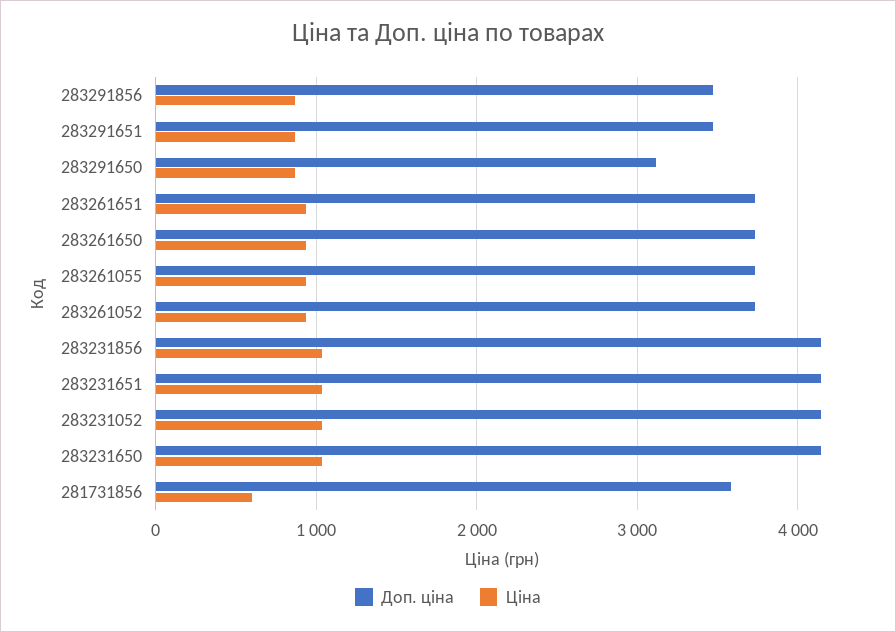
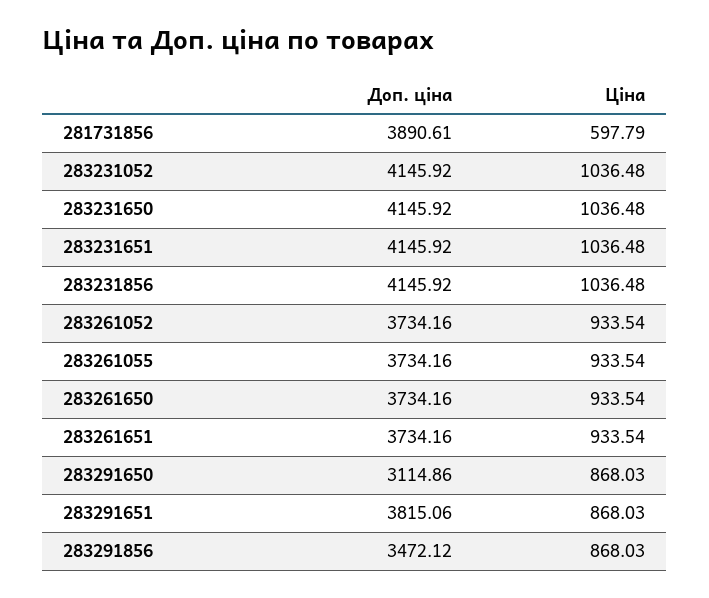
  {
    "Доп. ціна": {
      "283291856": 3472.12,
-     "283291651": 3500,
+     "283291651": 3815.06,
      "283291650": 3114.86,
      "283261651": 3734.16,
      "283261650": 3734.16,
      "283261055": 3734.16,
      "283261052": 3734.16,
      "283231856": 4145.92,
      "283231651": 4145.92,
      "283231052": 4145.92,
      "283231650": 4145.92,
-     "281731856": 3600
+     "281731856": 3890.61
    },
    "Ціна": {
      "283291856": 868.03,
      "283291651": 868.03,
      "283291650": 868.03,
      "283261651": 933.54,
      "283261650": 933.54,
      "283261055": 933.54,
      "283261052": 933.54,
      "283231856": 1036.48,
      "283231651": 1036.48,
      "283231052": 1036.48,
      "283231650": 1036.48,
      "281731856": 597.79
    }
  }

